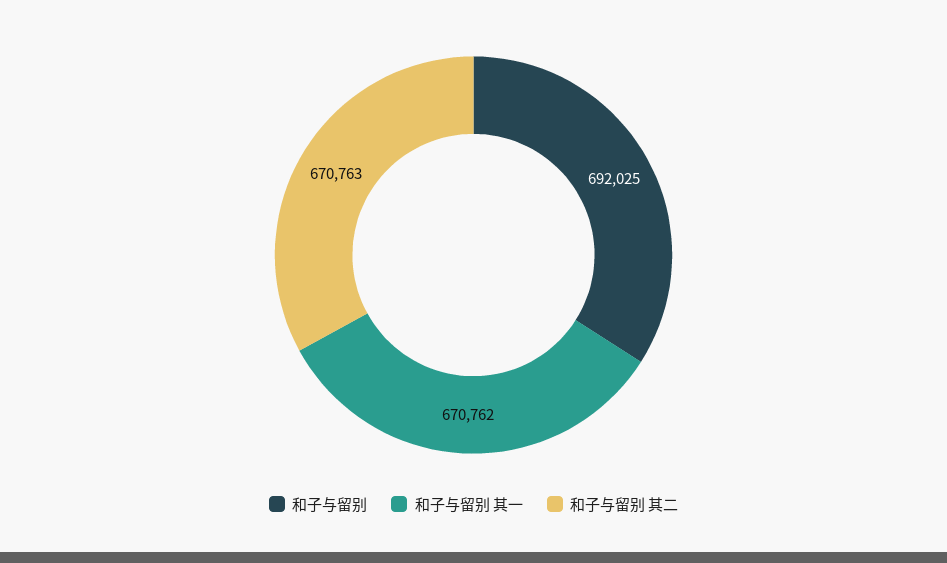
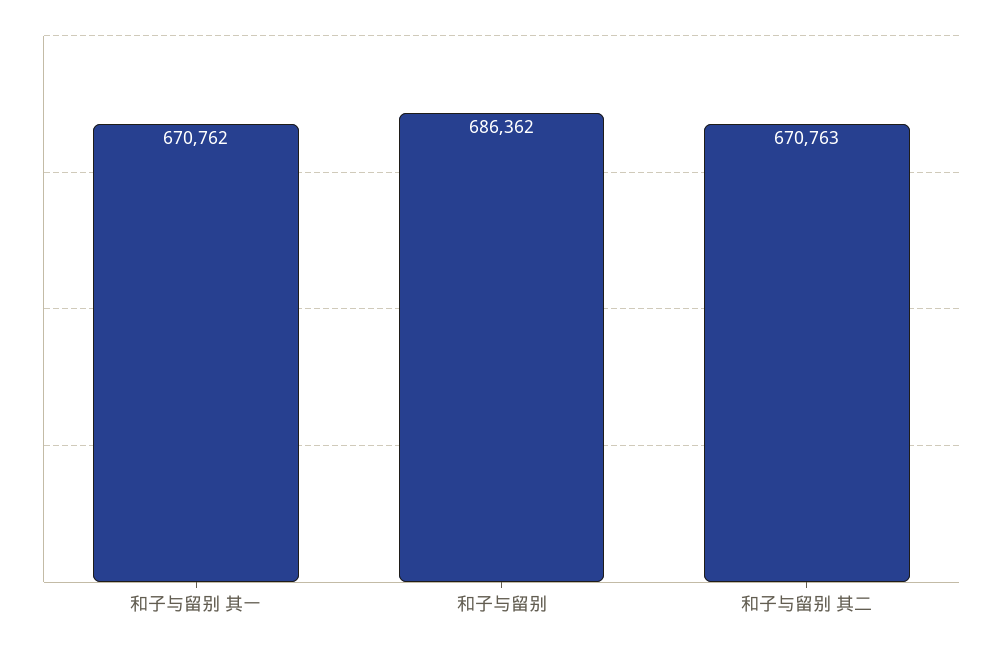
  {
-   "和子与留别": 692025,
+   "和子与留别": 686362,
    "和子与留别 其一": 670762,
    "和子与留别 其二": 670763
  }

